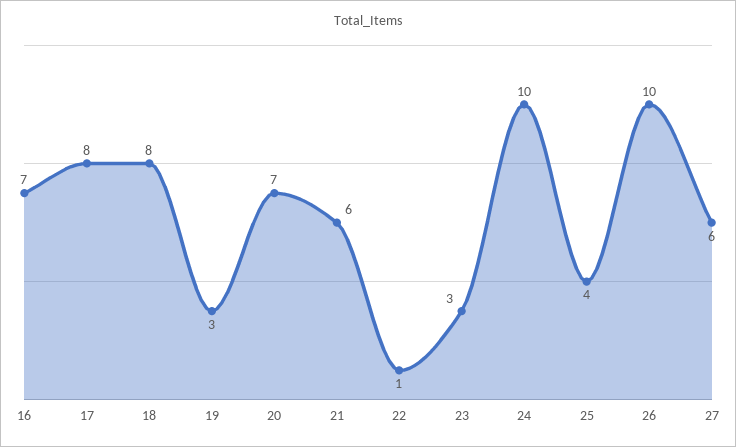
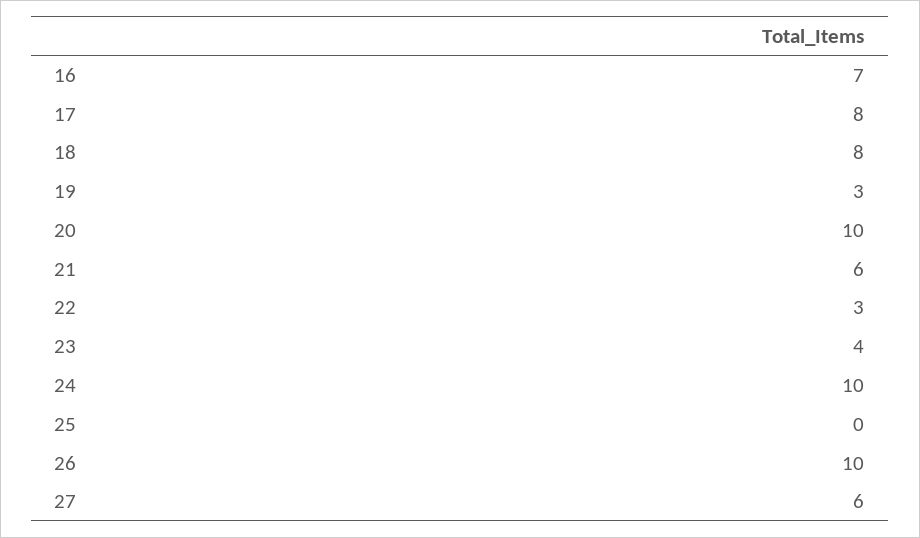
  {
    "16": 7,
    "17": 8,
    "18": 8,
    "19": 3,
-   "20": 7,
+   "20": 10,
    "21": 6,
-   "22": 1,
+   "22": 3,
-   "23": 3,
+   "23": 4,
    "24": 10,
-   "25": 4,
+   "25": 0,
    "26": 10,
    "27": 6
  }

